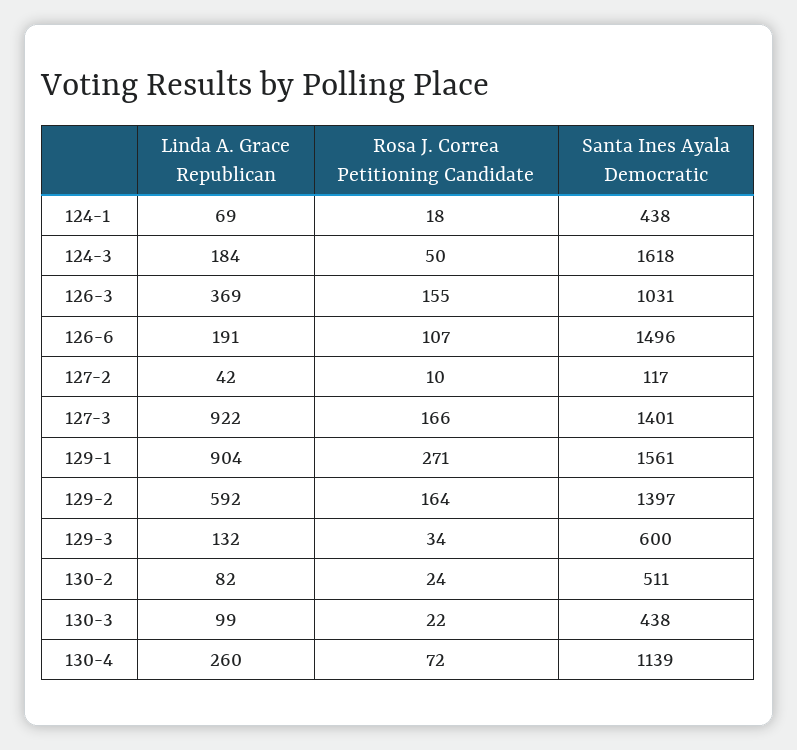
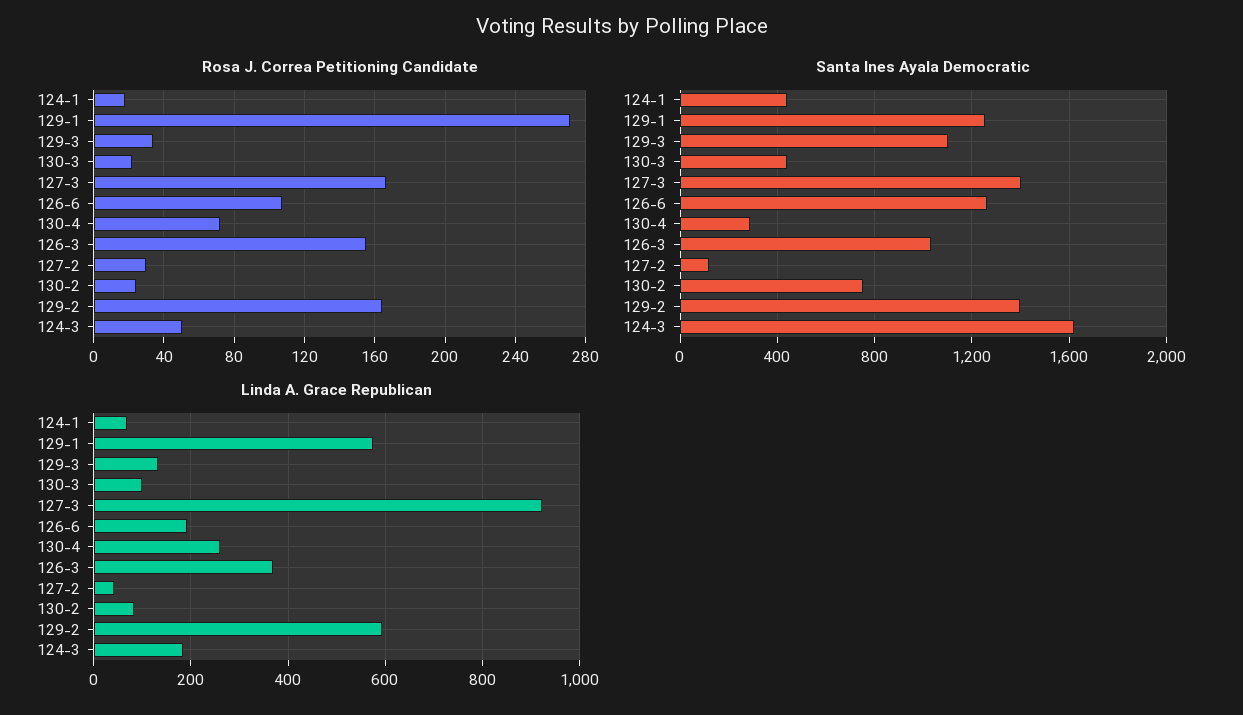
  {
    "Linda A. Grace Republican": {
      "124-1": 69,
      "124-3": 184,
      "126-3": 369,
      "126-6": 191,
      "127-2": 42,
      "127-3": 922,
-     "129-1": 904,
+     "129-1": 580,
      "129-2": 592,
      "129-3": 132,
      "130-2": 82,
      "130-3": 99,
      "130-4": 260
    },
    "Rosa J. Correa Petitioning Candidate": {
      "124-1": 18,
      "124-3": 50,
      "126-3": 155,
      "126-6": 107,
-     "127-2": 10,
+     "127-2": 30,
      "127-3": 166,
      "129-1": 271,
      "129-2": 164,
      "129-3": 34,
      "130-2": 24,
      "130-3": 22,
      "130-4": 72
    },
    "Santa Ines Ayala Democratic": {
      "124-1": 438,
      "124-3": 1618,
      "126-3": 1031,
-     "126-6": 1496,
+     "126-6": 1250,
      "127-2": 117,
      "127-3": 1401,
-     "129-1": 1561,
+     "129-1": 1250,
      "129-2": 1397,
-     "129-3": 600,
+     "129-3": 1100,
-     "130-2": 511,
+     "130-2": 750,
      "130-3": 438,
-     "130-4": 1139
+     "130-4": 300
    }
  }

